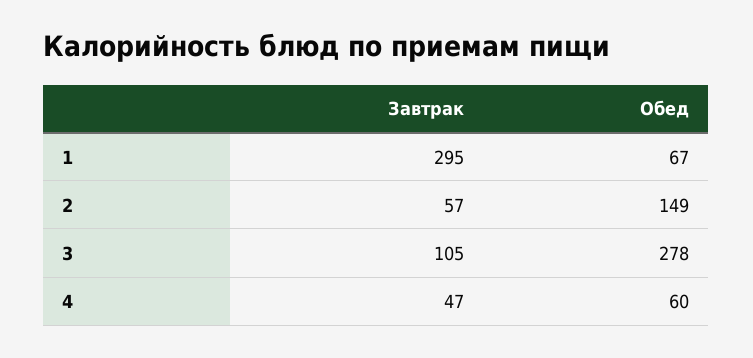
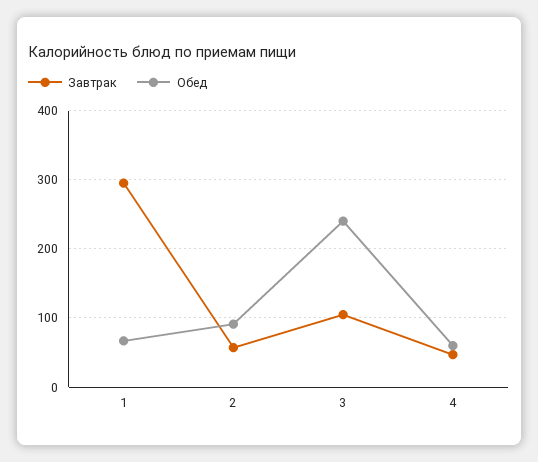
  {
    "Завтрак": {
      "1": 295,
      "2": 57,
      "3": 105,
      "4": 47
    },
    "Обед": {
      "1": 67,
-     "2": 149,
+     "2": 90,
-     "3": 278,
+     "3": 240,
      "4": 60
    }
  }

